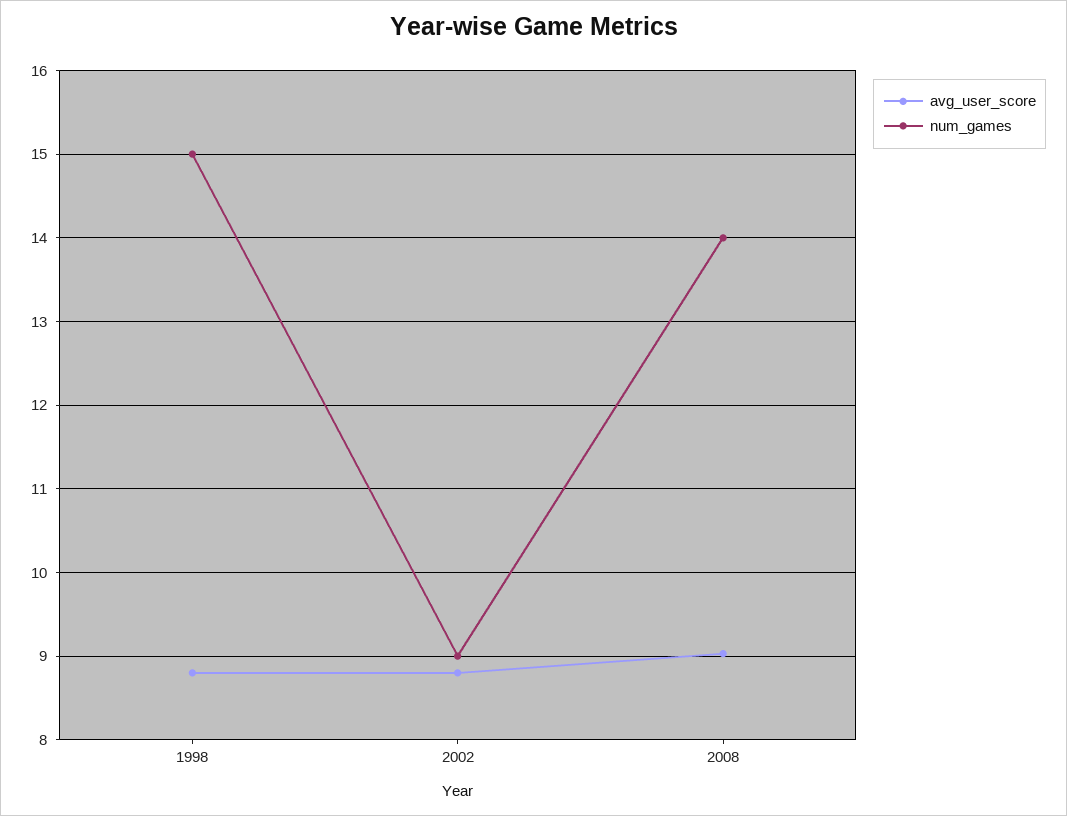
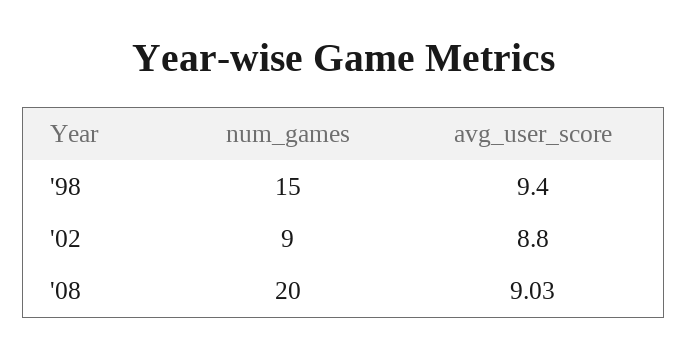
  {
    "avg_user_score": {
-     "1998": 8.8,
+     "1998": 9.4,
      "2002": 8.8,
      "2008": 9.03
    },
    "num_games": {
      "1998": 15,
      "2002": 9,
-     "2008": 14
+     "2008": 20
    }
  }

